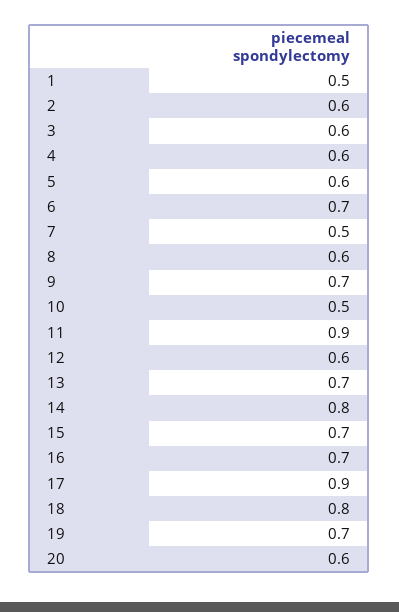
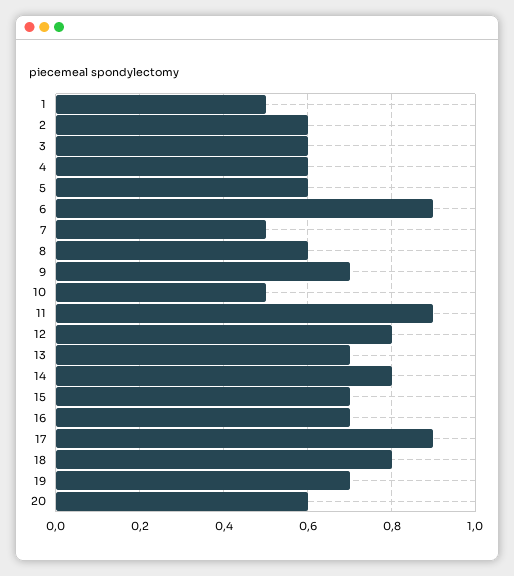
  {
    "1": 0.5,
    "2": 0.6,
    "3": 0.6,
    "4": 0.6,
    "5": 0.6,
-   "6": 0.7,
+   "6": 0.9,
    "7": 0.5,
    "8": 0.6,
    "9": 0.7,
    "10": 0.5,
    "11": 0.9,
-   "12": 0.6,
+   "12": 0.8,
    "13": 0.7,
    "14": 0.8,
    "15": 0.7,
    "16": 0.7,
    "17": 0.9,
    "18": 0.8,
    "19": 0.7,
    "20": 0.6
  }

